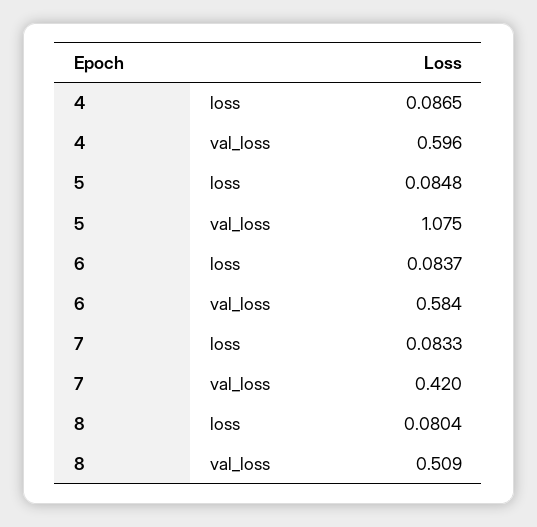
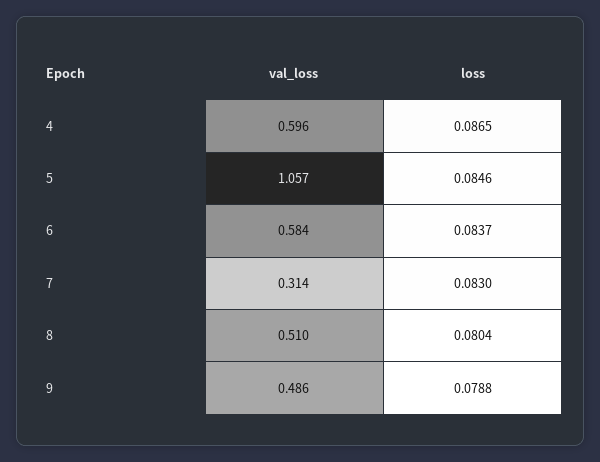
  {
    "4": {
      "loss": 0.0865,
      "val_loss": 0.596
    },
    "5": {
-     "loss": 0.0848,
+     "loss": 0.0846,
-     "val_loss": 1.075
+     "val_loss": 1.057
    },
    "6": {
      "loss": 0.0837,
      "val_loss": 0.584
    },
    "7": {
-     "loss": 0.0833,
+     "loss": 0.083,
-     "val_loss": 0.42
+     "val_loss": 0.314
    },
    "8": {
      "loss": 0.0804,
-     "val_loss": 0.509
+     "val_loss": 0.51
-   }
+   },
+   "9": {
+     "val_loss": 0.486,
+     "loss": 0.0788
+   }
  }

